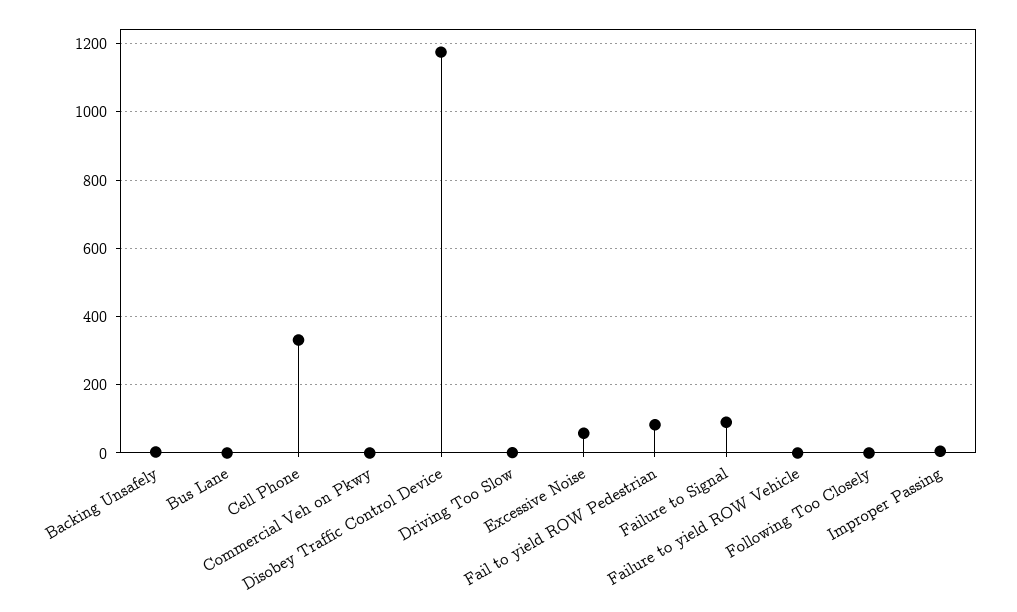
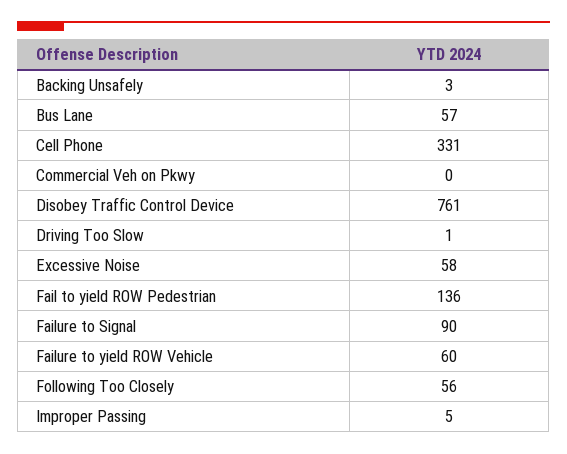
  {
    "Backing Unsafely": 3,
-   "Bus Lane": 0,
+   "Bus Lane": 57,
    "Cell Phone": 331,
    "Commercial Veh on Pkwy": 0,
-   "Disobey Traffic Control Device": 1180,
+   "Disobey Traffic Control Device": 761,
    "Driving Too Slow": 1,
    "Excessive Noise": 58,
-   "Fail to yield ROW Pedestrian": 80,
+   "Fail to yield ROW Pedestrian": 136,
    "Failure to Signal": 90,
-   "Failure to yield ROW Vehicle": 0,
+   "Failure to yield ROW Vehicle": 60,
-   "Following Too Closely": 0,
+   "Following Too Closely": 56,
    "Improper Passing": 5
  }

